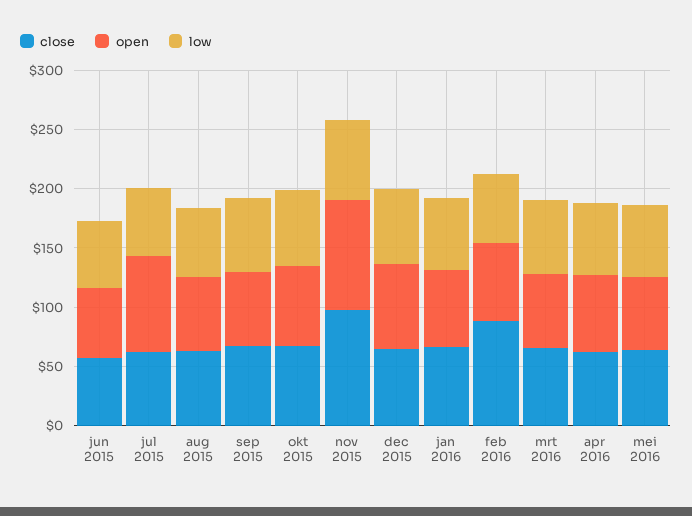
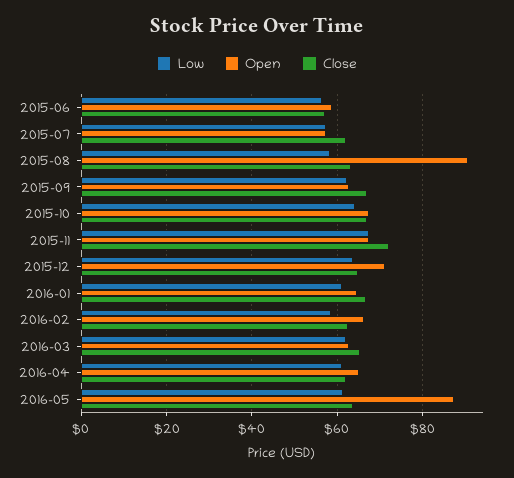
  {
    "close": {
      "jun 2015": 58,
      "jul 2015": 62,
      "aug 2015": 64,
      "sep 2015": 68,
      "okt 2015": 68,
-     "nov 2015": 100,
+     "nov 2015": 72,
      "dec 2015": 64,
      "jan 2016": 66,
-     "feb 2016": 90,
+     "feb 2016": 62,
      "mrt 2016": 66,
      "apr 2016": 62,
      "mei 2016": 64
    },
    "open": {
      "jun 2015": 58,
-     "jul 2015": 80,
+     "jul 2015": 58,
-     "aug 2015": 60,
+     "aug 2015": 90,
      "sep 2015": 62,
      "okt 2015": 68,
-     "nov 2015": 90,
+     "nov 2015": 68,
      "dec 2015": 72,
      "jan 2016": 64,
      "feb 2016": 66,
      "mrt 2016": 62,
      "apr 2016": 66,
-     "mei 2016": 60
+     "mei 2016": 88
    },
    "low": {
      "jun 2015": 56,
      "jul 2015": 58,
      "aug 2015": 58,
      "sep 2015": 62,
      "okt 2015": 64,
      "nov 2015": 68,
      "dec 2015": 64,
      "jan 2016": 62,
      "feb 2016": 58,
      "mrt 2016": 62,
      "apr 2016": 62,
      "mei 2016": 62
    }
  }

